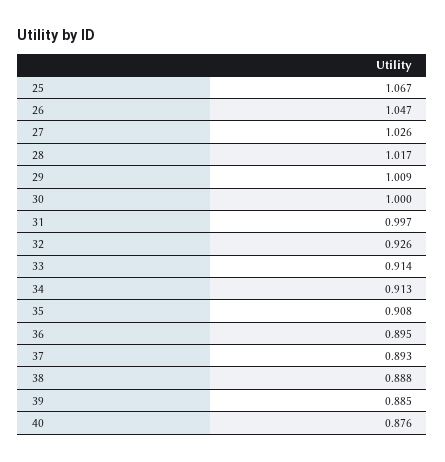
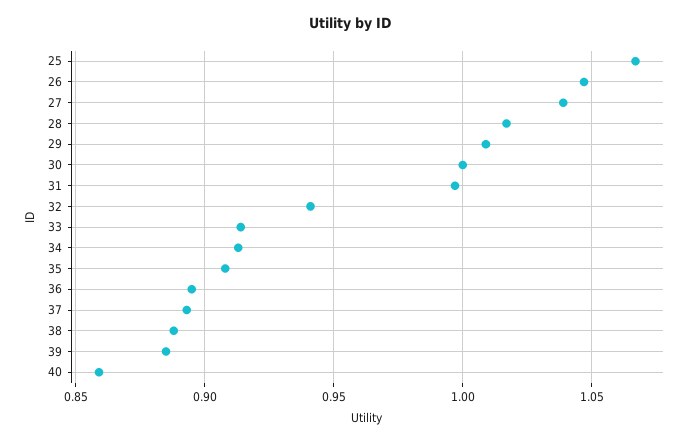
  {
    "25": 1.067,
    "26": 1.047,
-   "27": 1.026,
+   "27": 1.04,
    "28": 1.017,
    "29": 1.009,
    "30": 1,
    "31": 0.997,
-   "32": 0.926,
+   "32": 0.94,
    "33": 0.914,
    "34": 0.913,
    "35": 0.908,
    "36": 0.895,
    "37": 0.893,
    "38": 0.888,
    "39": 0.885,
-   "40": 0.876
+   "40": 0.86
  }

